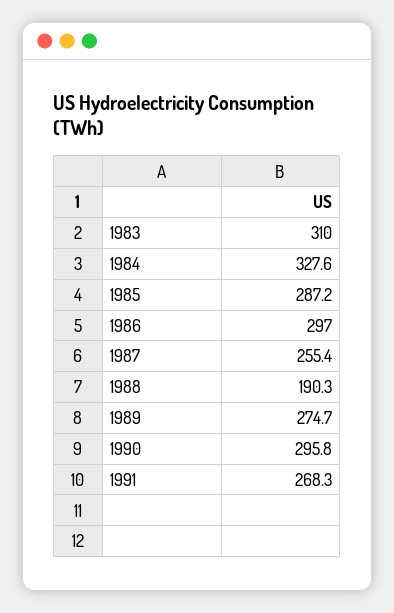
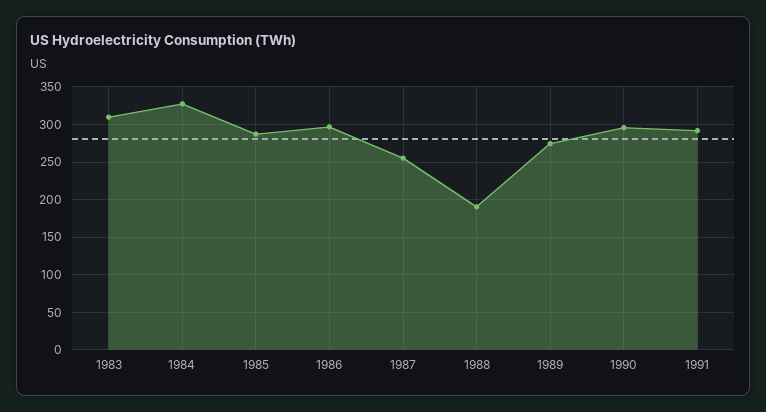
  {
    "1983": 310,
    "1984": 327.6,
    "1985": 287.2,
    "1986": 297,
    "1987": 255.4,
    "1988": 190.3,
    "1989": 274.7,
    "1990": 295.8,
-   "1991": 268.3
+   "1991": 290
  }

